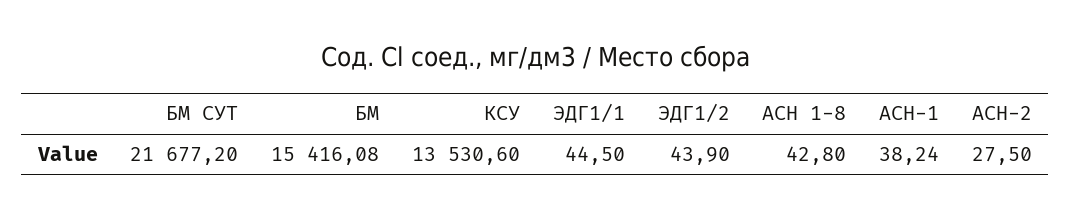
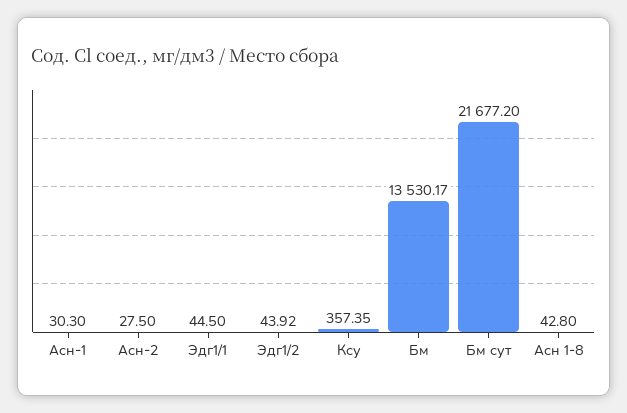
  {
    "БМ СУТ": 21677.2,
-   "БМ": 15416.08,
+   "БМ": 13530.17,
-   "КСУ": 13530.6,
+   "КСУ": 357.35,
    "ЭДГ1/1": 44.5,
-   "ЭДГ1/2": 43.9,
+   "ЭДГ1/2": 43.92,
    "АСН 1-8": 42.8,
-   "АСН-1": 38.24,
+   "АСН-1": 30.3,
    "АСН-2": 27.5
  }

